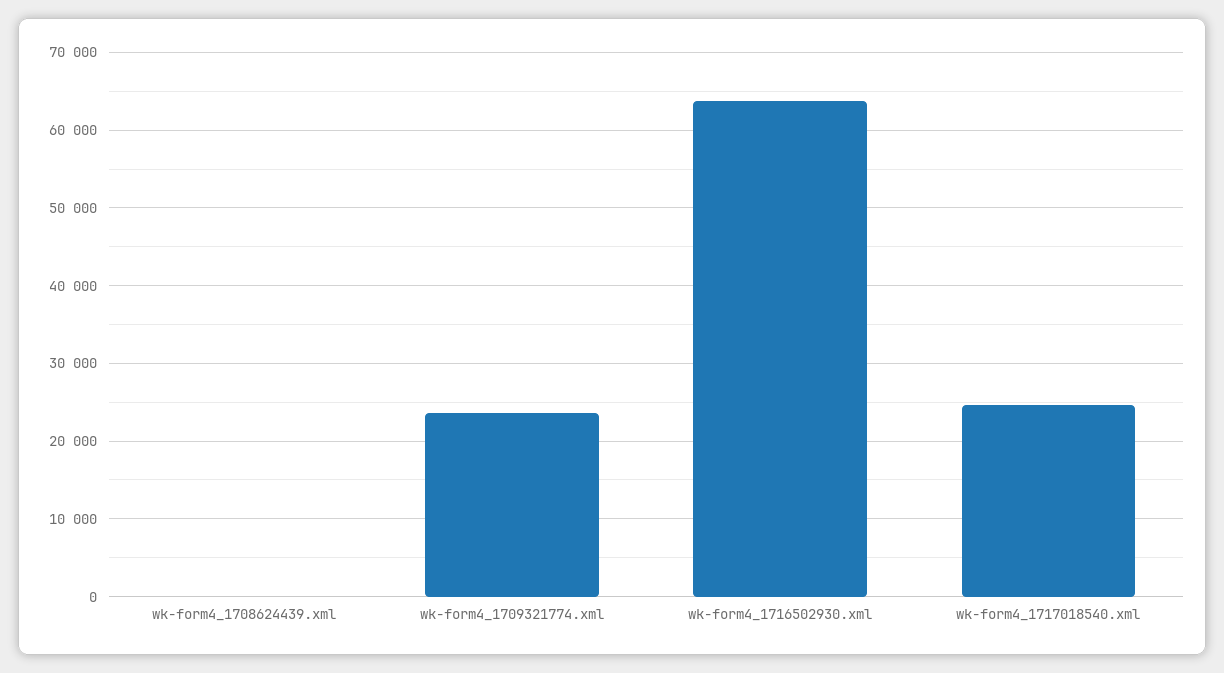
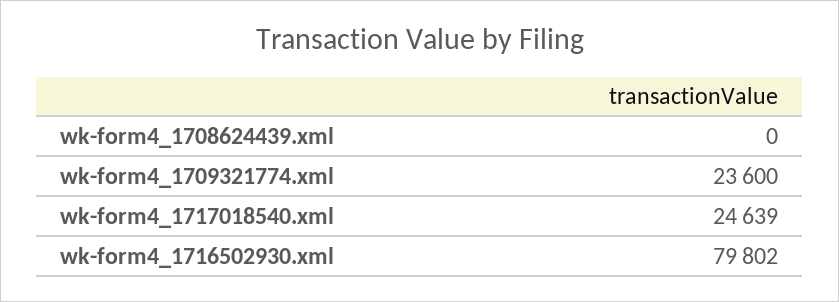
  {
    "wk-form4_1708624439.xml": 0,
    "wk-form4_1709321774.xml": 23600,
-   "wk-form4_1716502930.xml": 64000,
+   "wk-form4_1716502930.xml": 79802,
    "wk-form4_1717018540.xml": 24639
  }

